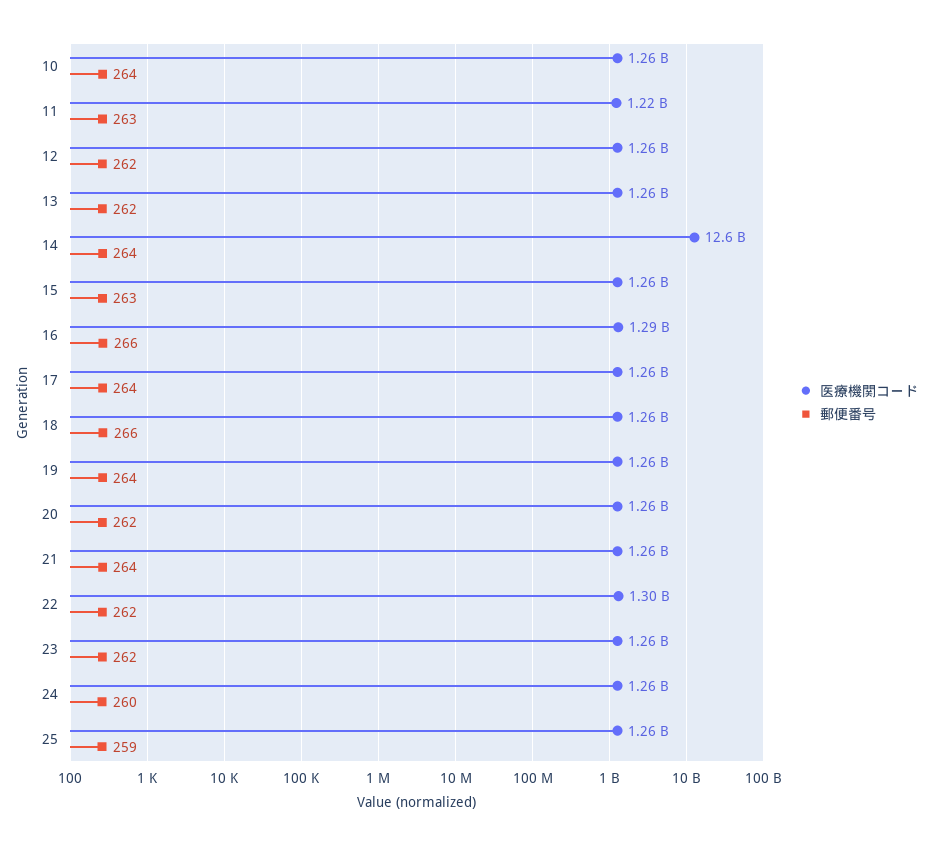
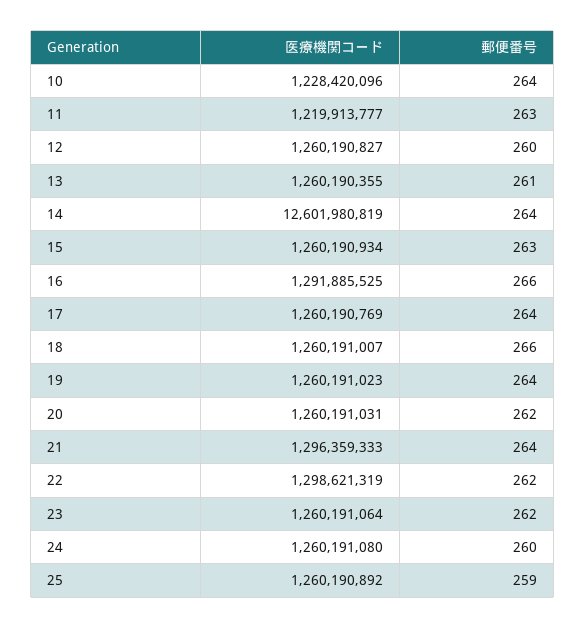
  {
    "医療機関コード": {
-     "10": 1260000000,
+     "10": 1228420096,
      "11": 1219913777,
      "12": 1260190827,
      "13": 1260190355,
      "14": 12601980819,
      "15": 1260190934,
      "16": 1291885525,
      "17": 1260190769,
      "18": 1260191007,
      "19": 1260191023,
      "20": 1260191031,
-     "21": 1260000000,
+     "21": 1296359333,
      "22": 1298621319,
      "23": 1260191064,
      "24": 1260191080,
      "25": 1260190892
    },
    "郵便番号": {
      "10": 264,
      "11": 263,
-     "12": 262,
+     "12": 260,
-     "13": 262,
+     "13": 261,
      "14": 264,
      "15": 263,
      "16": 266,
      "17": 264,
      "18": 266,
      "19": 264,
      "20": 262,
      "21": 264,
      "22": 262,
      "23": 262,
      "24": 260,
      "25": 259
    }
  }

